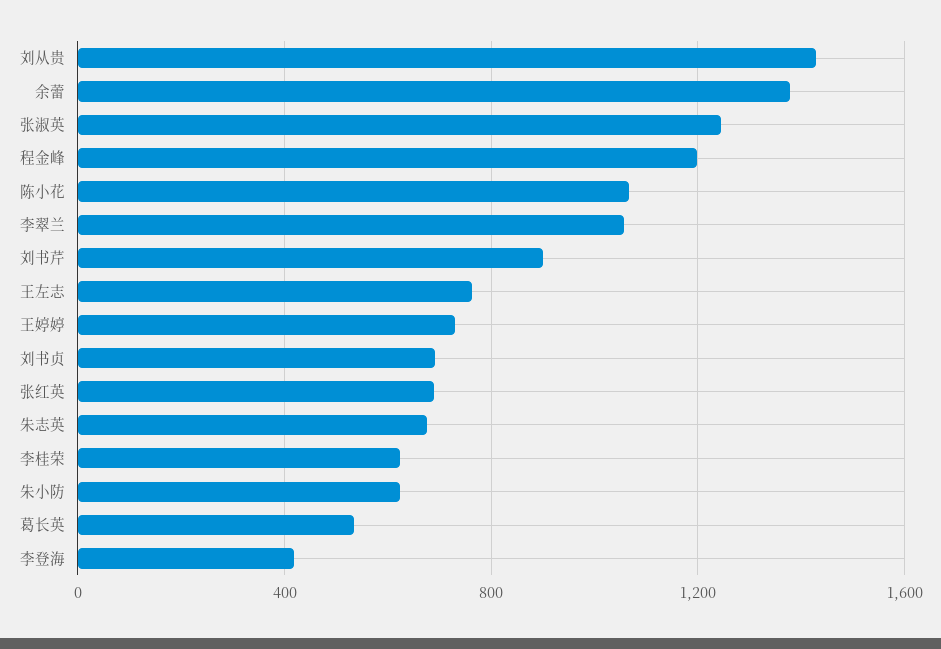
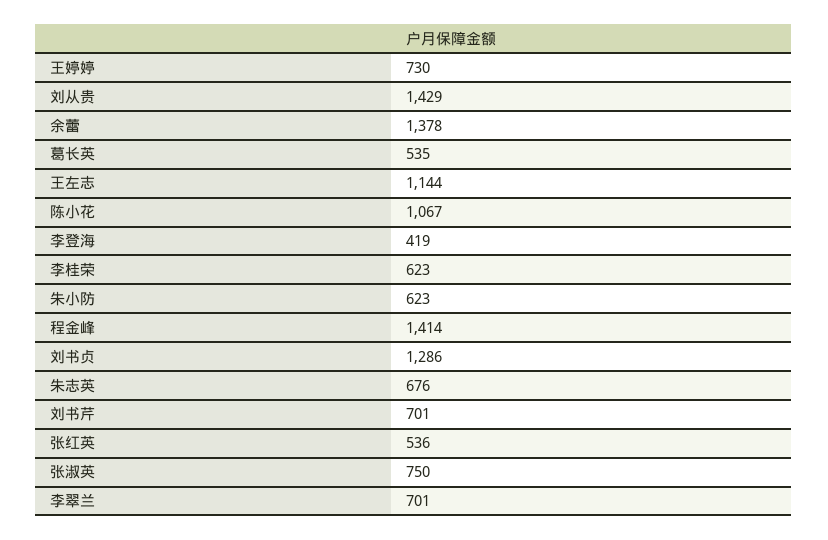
  {
    "刘从贵": 1429,
    "余蕾": 1378,
-   "张淑英": 1250,
+   "张淑英": 750,
-   "程金峰": 1200,
+   "程金峰": 1414,
    "陈小花": 1067,
-   "李翠兰": 1050,
+   "李翠兰": 701,
-   "刘书芹": 900,
+   "刘书芹": 701,
-   "王左志": 750,
+   "王左志": 1144,
    "王婷婷": 730,
-   "刘书贞": 700,
+   "刘书贞": 1286,
-   "张红英": 700,
+   "张红英": 536,
    "朱志英": 676,
    "李桂荣": 623,
    "朱小防": 623,
    "葛长英": 535,
    "李登海": 419
  }

